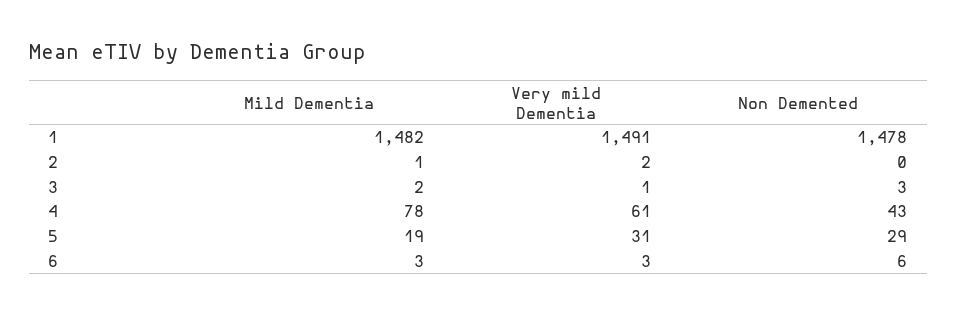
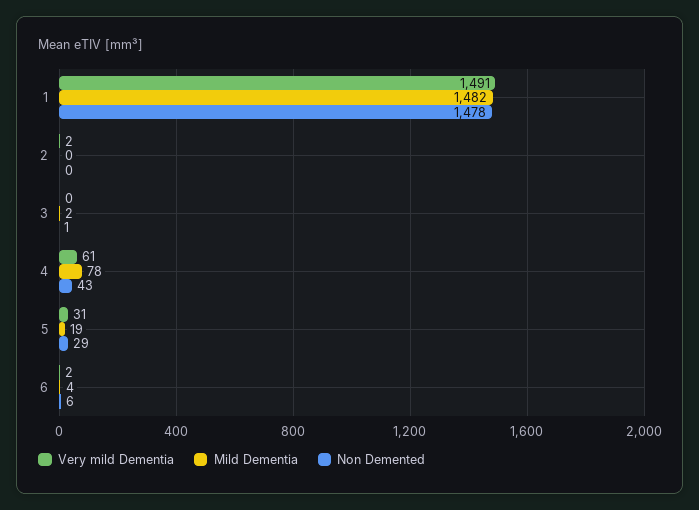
  {
    "Mild Dementia": {
      "1": 1482,
-     "2": 1,
+     "2": 0,
      "3": 2,
      "4": 78,
      "5": 19,
-     "6": 3
+     "6": 4
    },
    "Very mild Dementia": {
      "1": 1491,
      "2": 2,
-     "3": 1,
+     "3": 0,
      "4": 61,
      "5": 31,
-     "6": 3
+     "6": 2
    },
    "Non Demented": {
      "1": 1478,
      "2": 0,
-     "3": 3,
+     "3": 1,
      "4": 43,
      "5": 29,
      "6": 6
    }
  }

